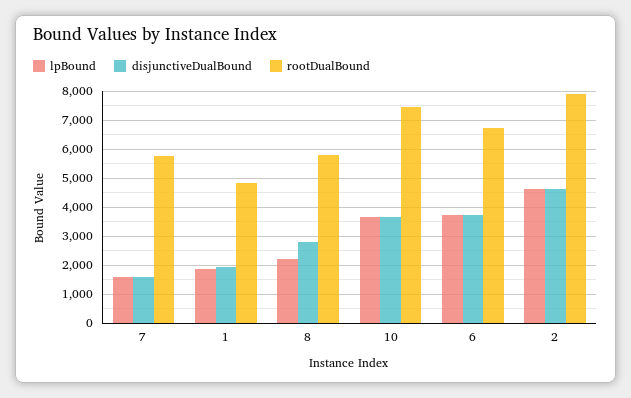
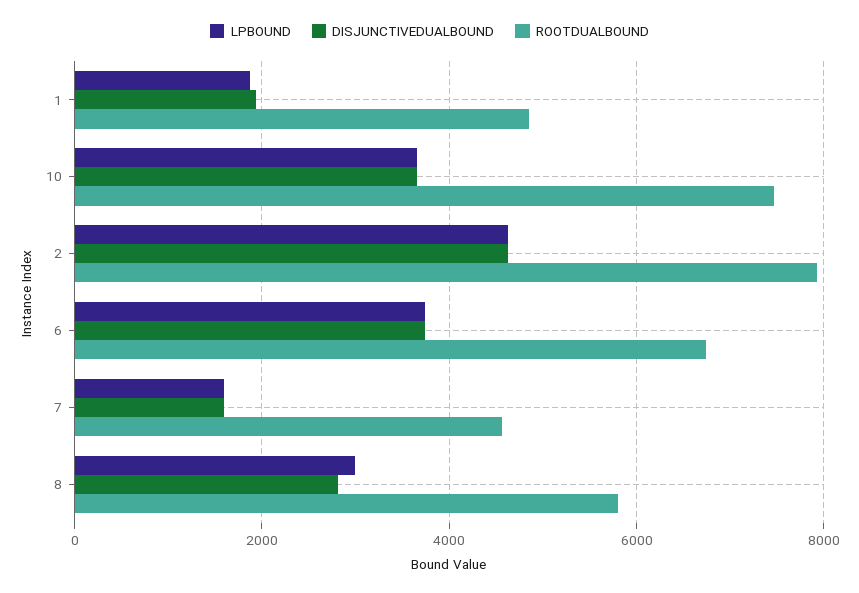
  {
    "lpBound": {
      "7": 1600,
      "1": 1800,
-     "8": 2250,
+     "8": 3000,
      "10": 3600,
      "6": 3800,
      "2": 4600
    },
    "disjunctiveDualBound": {
      "7": 1600,
      "1": 2000,
      "8": 2800,
      "10": 3600,
      "6": 3800,
      "2": 4600
    },
    "rootDualBound": {
-     "7": 5750,
+     "7": 4600,
      "1": 4800,
      "8": 5800,
      "10": 7400,
      "6": 6800,
      "2": 8000
    }
  }

